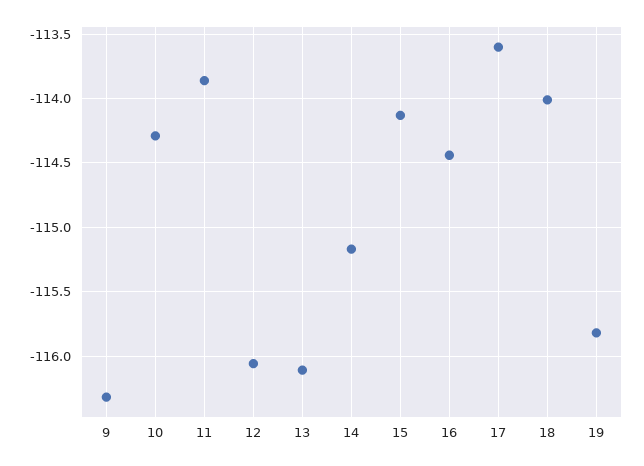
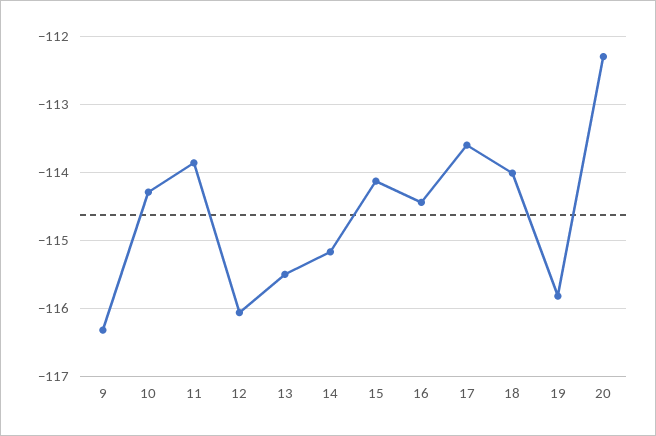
  {
    "9": -116.3,
    "10": -114.3,
    "11": -113.85,
    "12": -116.05,
-   "13": -116.1,
+   "13": -115.5,
    "14": -115.15,
    "15": -114.15,
    "16": -114.45,
    "17": -113.6,
    "18": -114,
-   "19": -115.8
+   "19": -115.8,
+   "20": -112.3
  }

